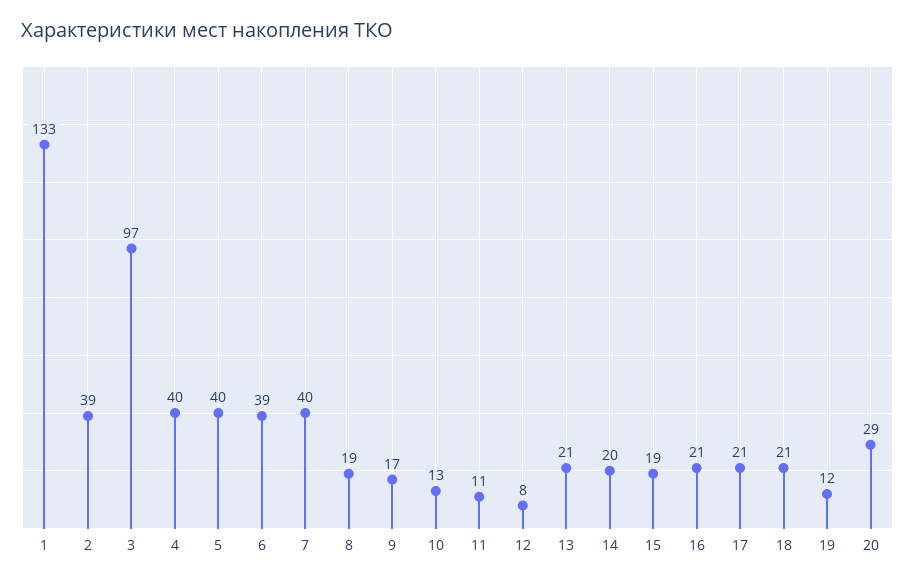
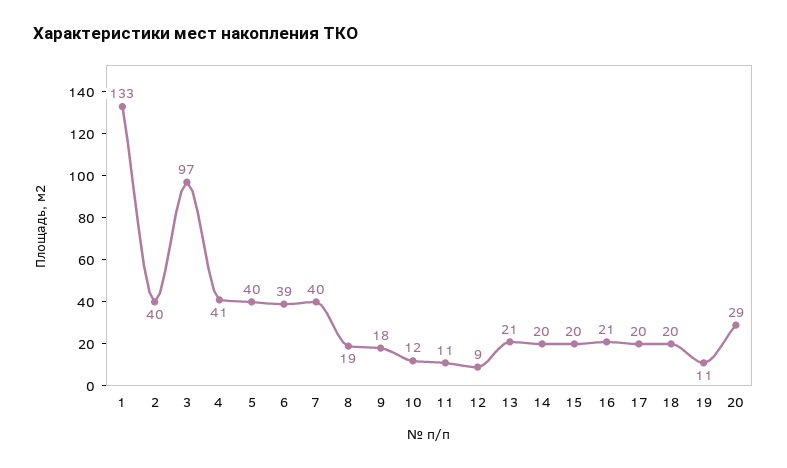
  {
    "1": 133,
-   "2": 39,
+   "2": 40,
    "3": 97,
-   "4": 40,
+   "4": 41,
    "5": 40,
    "6": 39,
    "7": 40,
    "8": 19,
-   "9": 17,
+   "9": 18,
-   "10": 13,
+   "10": 12,
    "11": 11,
-   "12": 8,
+   "12": 9,
    "13": 21,
    "14": 20,
-   "15": 19,
+   "15": 20,
    "16": 21,
-   "17": 21,
+   "17": 20,
-   "18": 21,
+   "18": 20,
-   "19": 12,
+   "19": 11,
    "20": 29
  }

